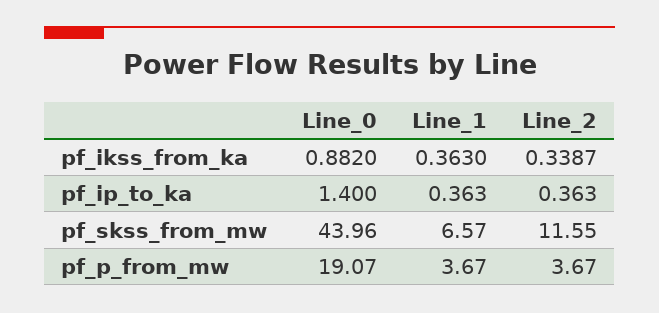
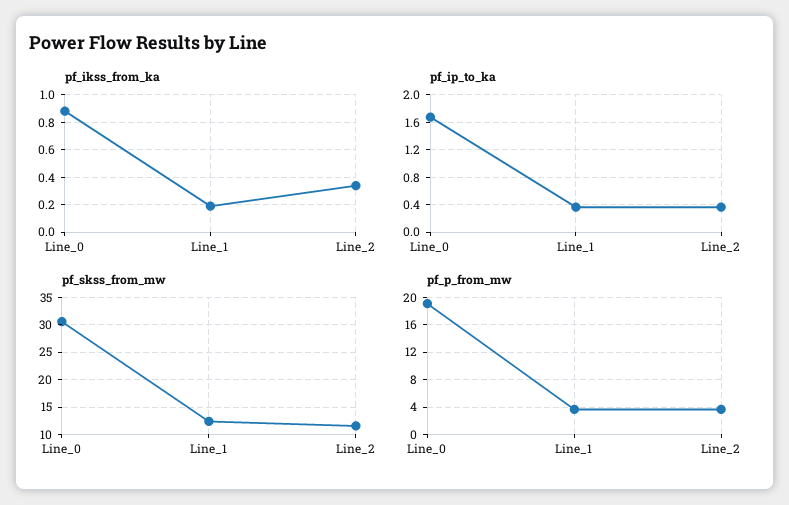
  {
    "pf_ikss_from_ka": {
      "Line_0": 0.882,
-     "Line_1": 0.363,
+     "Line_1": 0.2,
      "Line_2": 0.3387
    },
    "pf_ip_to_ka": {
-     "Line_0": 1.4,
+     "Line_0": 1.7,
      "Line_1": 0.363,
      "Line_2": 0.363
    },
    "pf_skss_from_mw": {
-     "Line_0": 43.96,
+     "Line_0": 30,
-     "Line_1": 6.57,
+     "Line_1": 12.5,
      "Line_2": 11.55
    },
    "pf_p_from_mw": {
      "Line_0": 19.07,
      "Line_1": 3.67,
      "Line_2": 3.67
    }
  }

